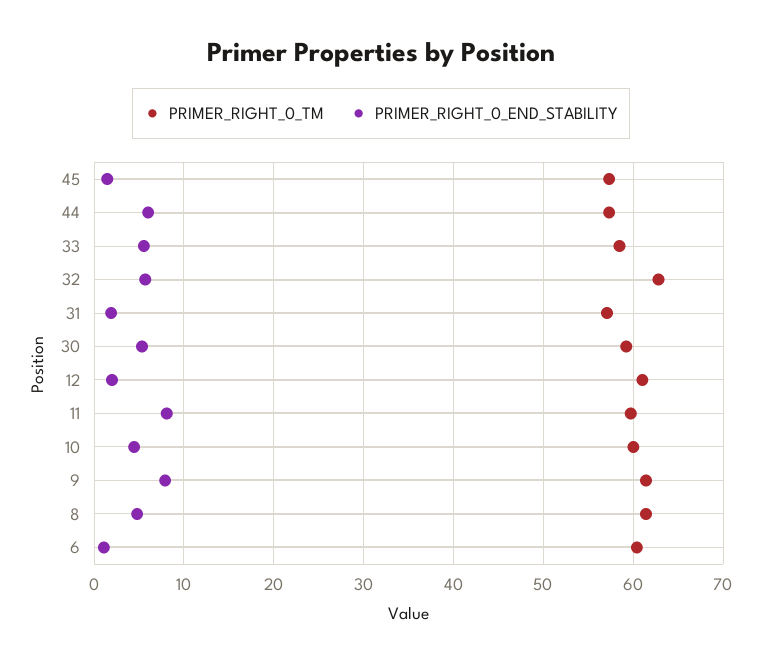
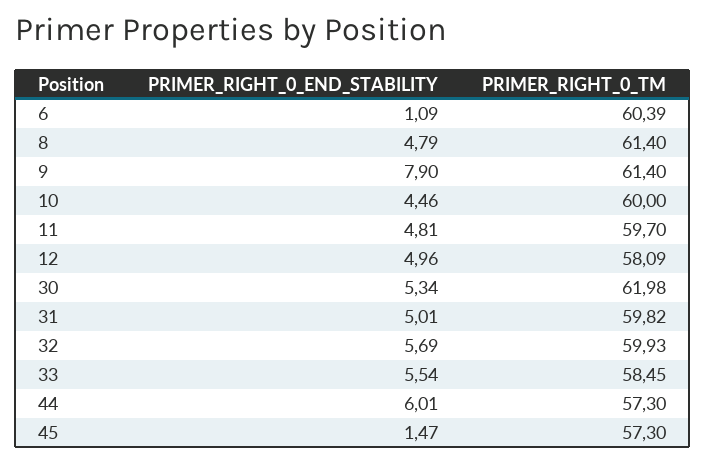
  {
    "PRIMER_RIGHT_0_TM": {
      "45": 57.3,
      "44": 57.3,
      "33": 58.45,
-     "32": 63,
+     "32": 59.93,
-     "31": 57,
+     "31": 59.82,
-     "30": 59,
+     "30": 61.98,
-     "12": 61,
+     "12": 58.09,
      "11": 59.7,
      "10": 60,
      "9": 61.4,
      "8": 61.4,
      "6": 60.39
    },
    "PRIMER_RIGHT_0_END_STABILITY": {
      "45": 1.47,
      "44": 6.01,
      "33": 5.54,
      "32": 5.69,
-     "31": 2,
+     "31": 5.01,
      "30": 5.34,
-     "12": 2,
+     "12": 4.96,
-     "11": 8,
+     "11": 4.81,
      "10": 4.46,
      "9": 7.9,
      "8": 4.79,
      "6": 1.09
    }
  }

